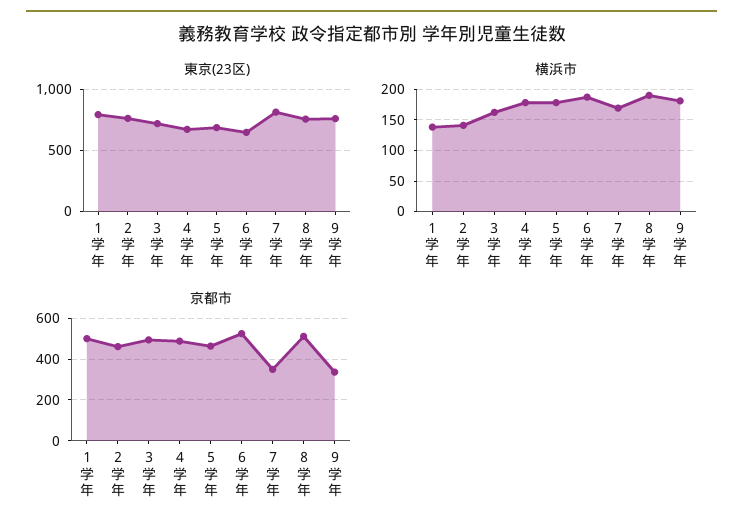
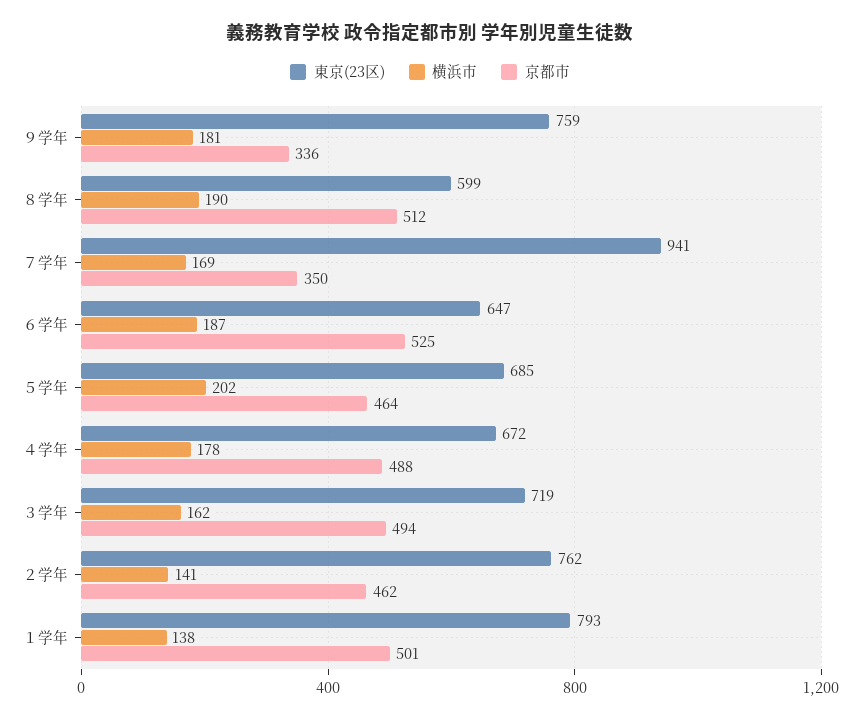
  {
    "東京(23区)": {
      "１学年": 793,
      "２学年": 762,
      "３学年": 719,
      "４学年": 672,
      "５学年": 685,
      "６学年": 647,
-     "７学年": 800,
+     "７学年": 941,
-     "８学年": 750,
+     "８学年": 599,
      "９学年": 759
    },
    "横浜市": {
      "１学年": 138,
      "２学年": 141,
      "３学年": 162,
      "４学年": 178,
-     "５学年": 180,
+     "５学年": 202,
      "６学年": 187,
      "７学年": 169,
      "８学年": 190,
      "９学年": 181
    },
    "京都市": {
      "１学年": 501,
      "２学年": 462,
      "３学年": 494,
      "４学年": 488,
      "５学年": 464,
      "６学年": 525,
      "７学年": 350,
      "８学年": 512,
      "９学年": 336
    }
  }

